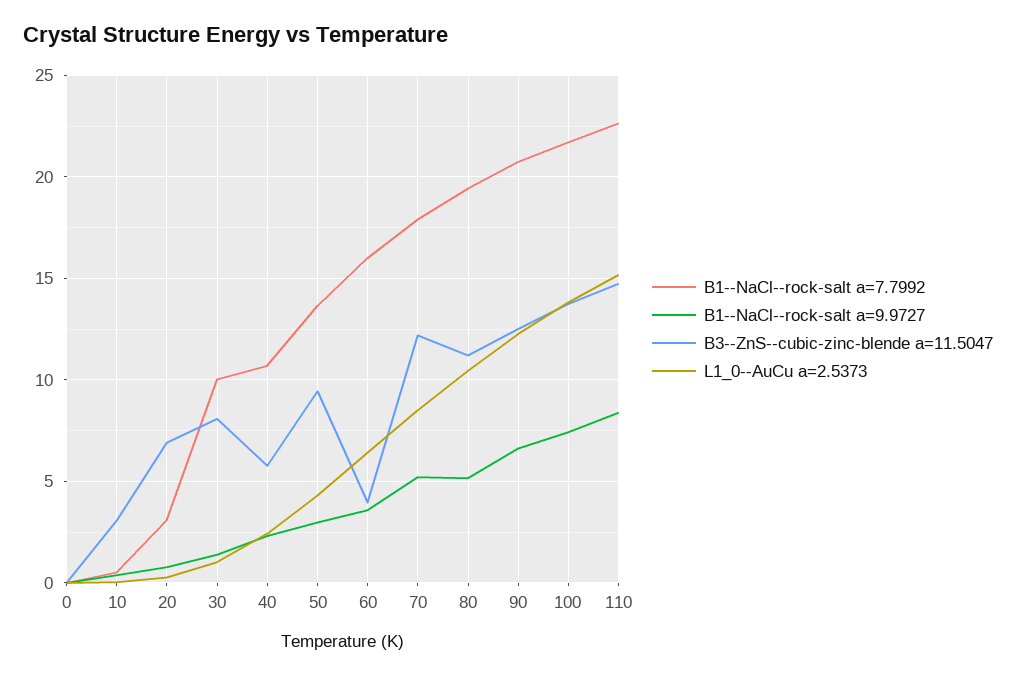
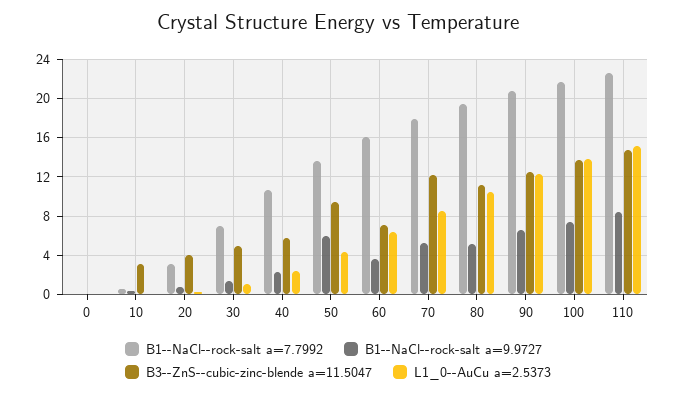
  {
    "B1--NaCl--rock-salt a=7.7992": {
      "0": 0,
      "10": 0.5,
      "20": 3,
-     "30": 10,
+     "30": 7,
      "40": 10.5,
      "50": 13.5,
      "60": 16,
      "70": 18,
      "80": 19.5,
      "90": 21,
      "100": 21.5,
      "110": 22.5
    },
    "B1--NaCl--rock-salt a=9.9727": {
      "0": 0,
      "10": 0.5,
      "20": 1,
      "30": 1.5,
      "40": 2.5,
-     "50": 3,
+     "50": 6,
      "60": 3.5,
      "70": 5,
      "80": 5,
      "90": 6.5,
      "100": 7.5,
      "110": 8.5
    },
    "B3--ZnS--cubic-zinc-blende a=11.5047": {
      "0": 0,
      "10": 3,
-     "20": 7,
+     "20": 4,
-     "30": 8,
+     "30": 5,
      "40": 6,
      "50": 9.5,
-     "60": 4,
+     "60": 7,
      "70": 12,
      "80": 11,
      "90": 12.5,
      "100": 14,
      "110": 15
    },
    "L1_0--AuCu a=2.5373": {
      "0": 0,
      "10": 0,
      "20": 0.5,
      "30": 1,
      "40": 2.5,
      "50": 4.5,
      "60": 6.5,
      "70": 8.5,
      "80": 10.5,
      "90": 12.5,
      "100": 14,
      "110": 15
    }
  }

